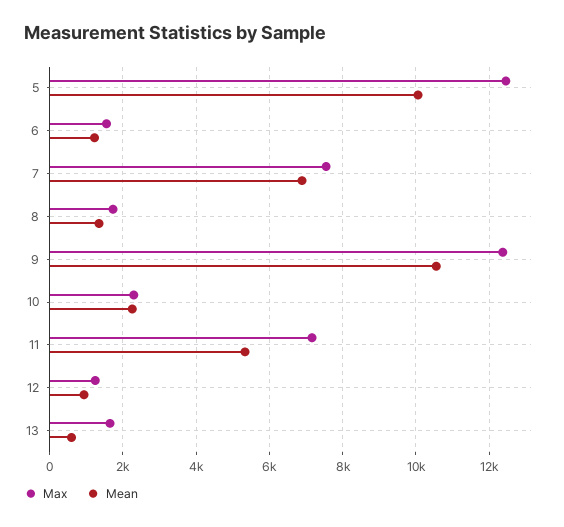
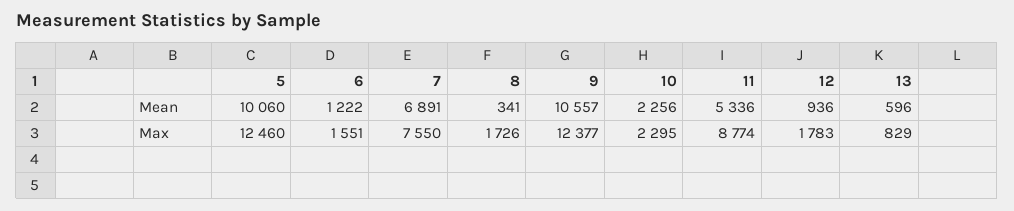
  {
    "Max": {
      "5": 12460,
      "6": 1551,
      "7": 7550,
      "8": 1726,
      "9": 12377,
      "10": 2295,
-     "11": 7200,
+     "11": 8774,
-     "12": 1200,
+     "12": 1783,
-     "13": 1600
+     "13": 829
    },
    "Mean": {
      "5": 10060,
      "6": 1222,
      "7": 6891,
-     "8": 1400,
+     "8": 341,
      "9": 10557,
      "10": 2256,
      "11": 5336,
      "12": 936,
      "13": 596
    }
  }

